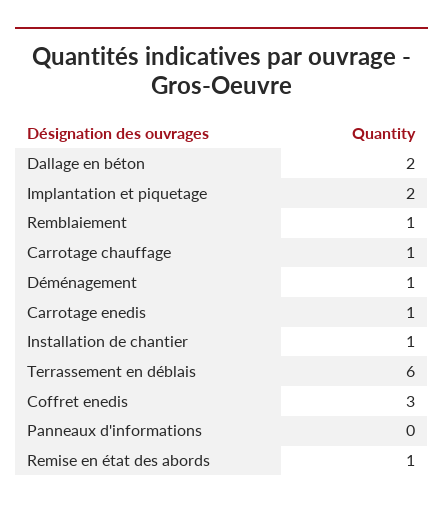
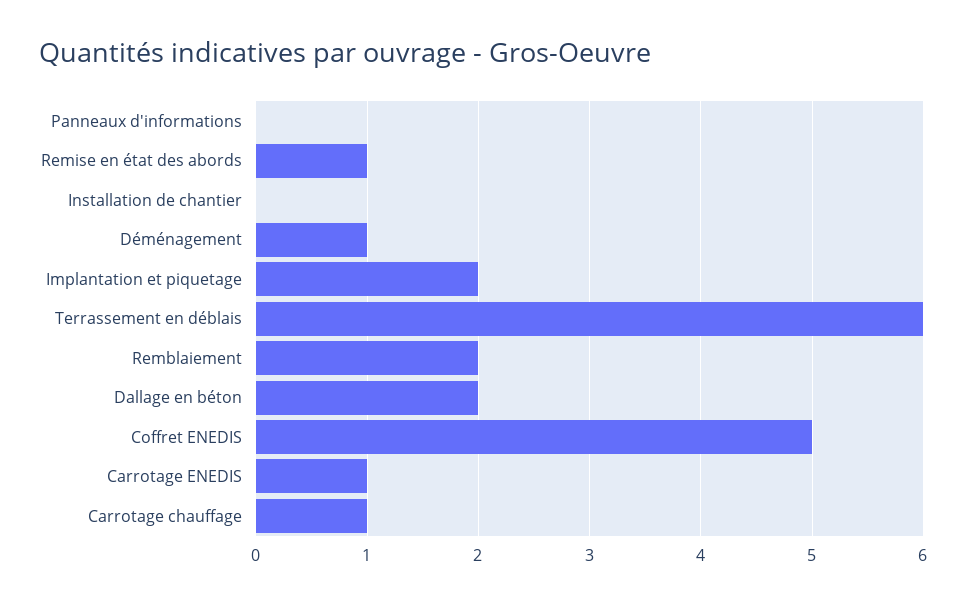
  {
    "Dallage en béton": 2,
    "Implantation et piquetage": 2,
-   "Remblaiement": 1,
+   "Remblaiement": 2,
    "Carrotage chauffage": 1,
    "Déménagement": 1,
    "Carrotage enedis": 1,
-   "Installation de chantier": 1,
+   "Installation de chantier": 0,
    "Terrassement en déblais": 6,
-   "Coffret enedis": 3,
+   "Coffret enedis": 5,
    "Panneaux d'informations": 0,
    "Remise en état des abords": 1
  }

